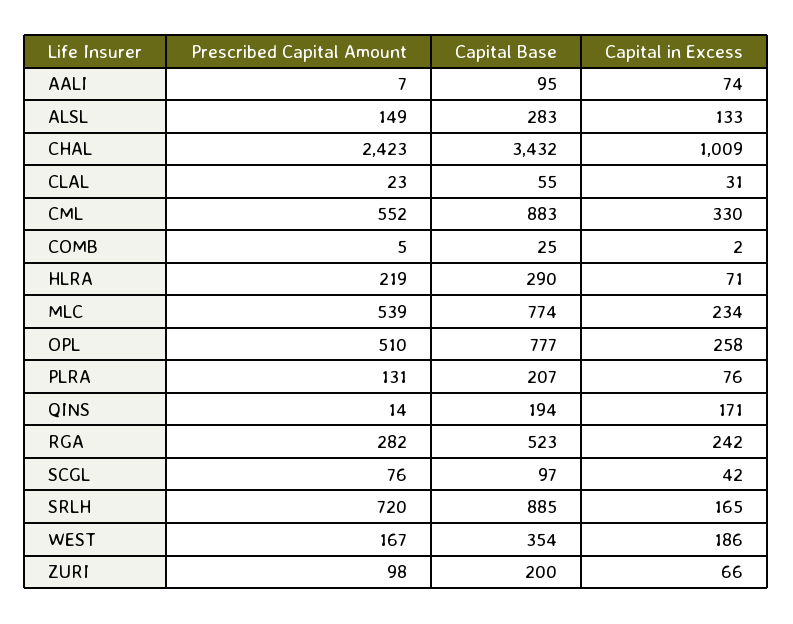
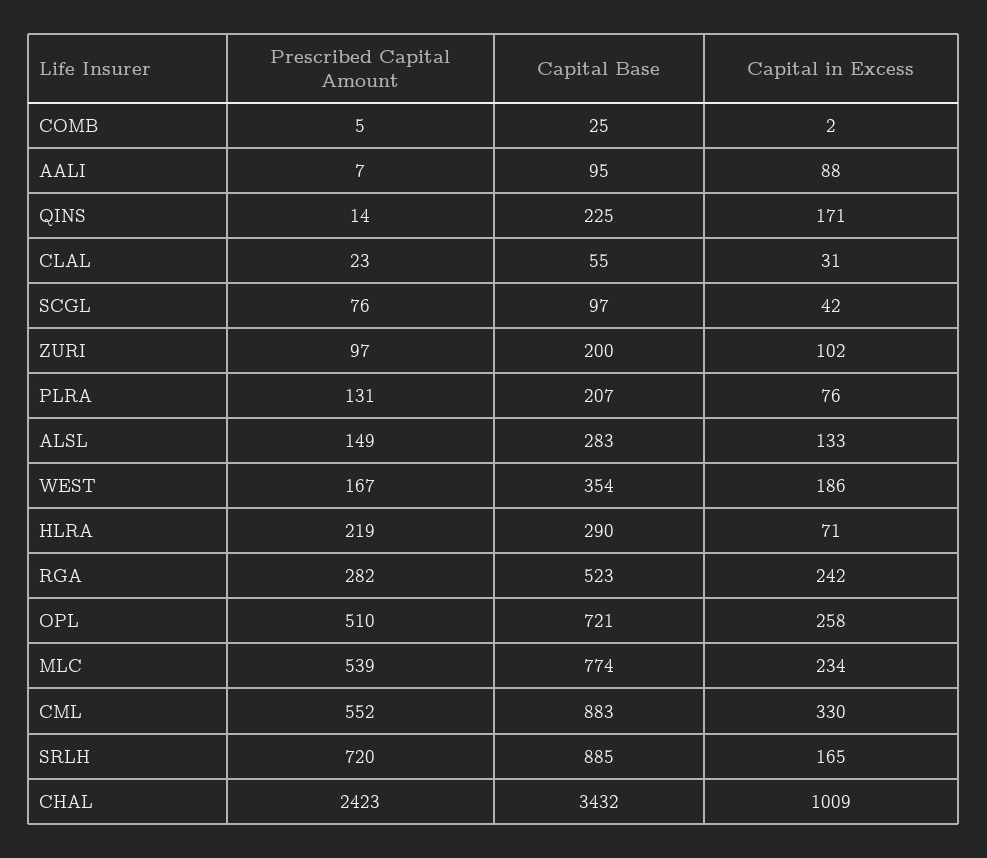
  {
    "Prescribed Capital Amount": {
      "AALI": 7,
      "ALSL": 149,
      "CHAL": 2423,
      "CLAL": 23,
      "CML": 552,
      "COMB": 5,
      "HLRA": 219,
      "MLC": 539,
      "OPL": 510,
      "PLRA": 131,
      "QINS": 14,
      "RGA": 282,
      "SCGL": 76,
      "SRLH": 720,
      "WEST": 167,
-     "ZURI": 98
+     "ZURI": 97
    },
    "Capital Base": {
      "AALI": 95,
      "ALSL": 283,
      "CHAL": 3432,
      "CLAL": 55,
      "CML": 883,
      "COMB": 25,
      "HLRA": 290,
      "MLC": 774,
-     "OPL": 777,
+     "OPL": 721,
      "PLRA": 207,
-     "QINS": 194,
+     "QINS": 225,
      "RGA": 523,
      "SCGL": 97,
      "SRLH": 885,
      "WEST": 354,
      "ZURI": 200
    },
    "Capital in Excess": {
-     "AALI": 74,
+     "AALI": 88,
      "ALSL": 133,
      "CHAL": 1009,
      "CLAL": 31,
      "CML": 330,
      "COMB": 2,
      "HLRA": 71,
      "MLC": 234,
      "OPL": 258,
      "PLRA": 76,
      "QINS": 171,
      "RGA": 242,
      "SCGL": 42,
      "SRLH": 165,
      "WEST": 186,
-     "ZURI": 66
+     "ZURI": 102
    }
  }

